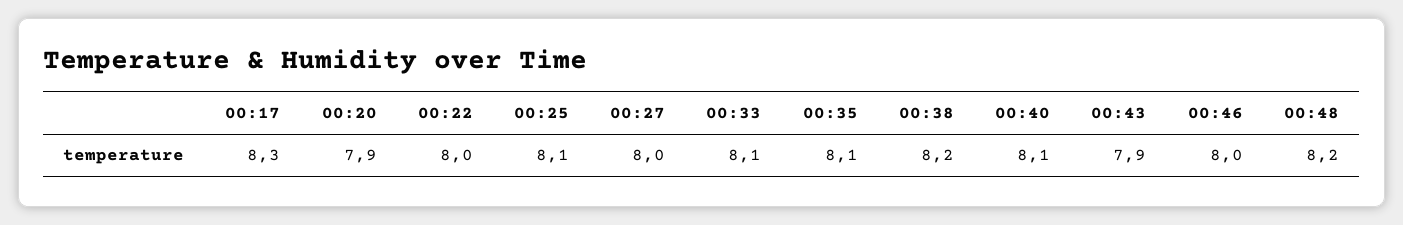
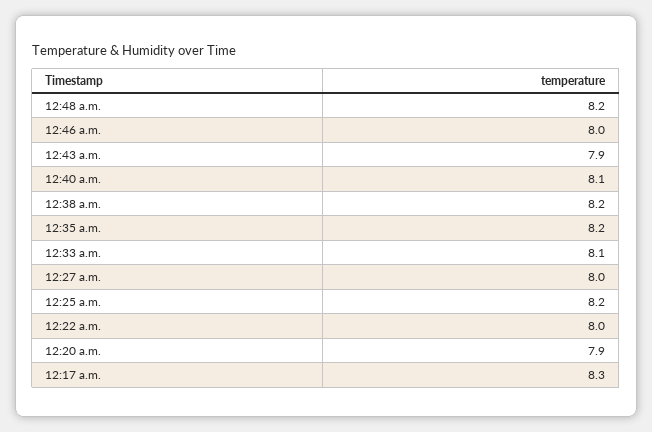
  {
    "00:17": 8.3,
    "00:20": 7.9,
    "00:22": 8,
-   "00:25": 8.1,
+   "00:25": 8.2,
    "00:27": 8,
    "00:33": 8.1,
-   "00:35": 8.1,
+   "00:35": 8.2,
    "00:38": 8.2,
    "00:40": 8.1,
    "00:43": 7.9,
    "00:46": 8,
    "00:48": 8.2
  }

